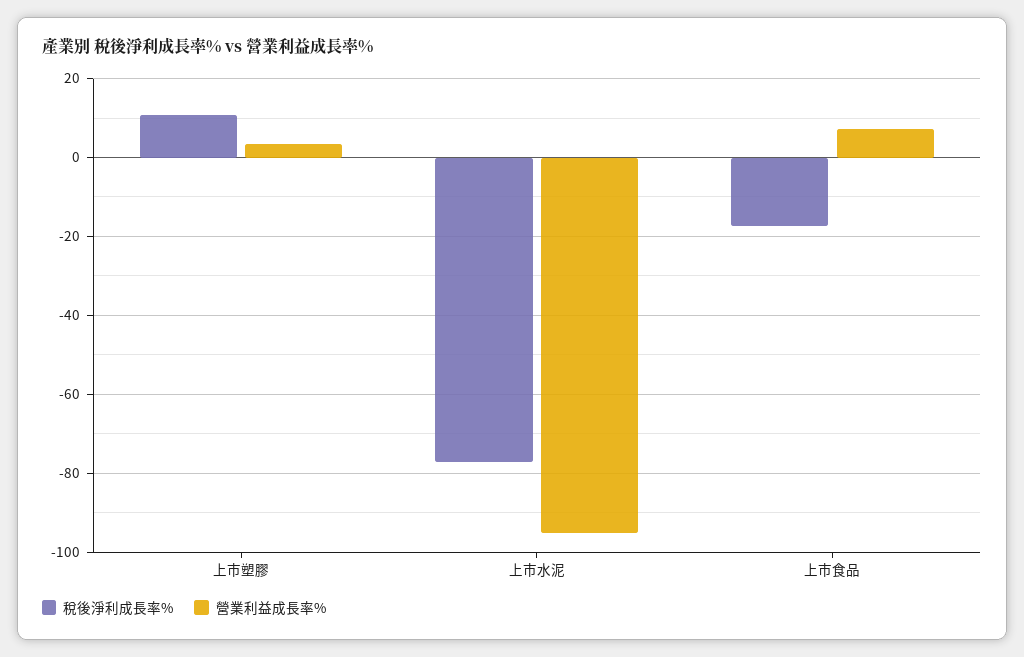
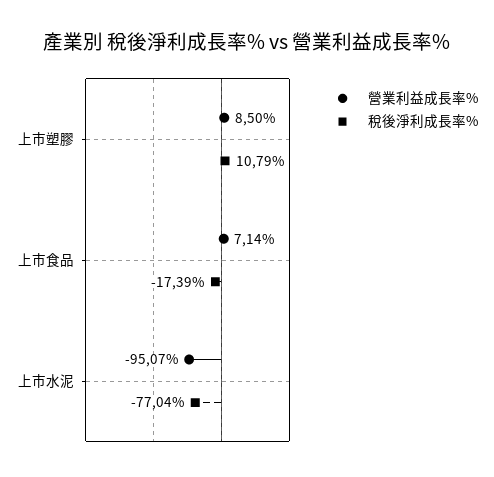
  {
    "稅後淨利成長率%": {
      "上市塑膠": 10.79,
      "上市水泥": -77.04,
      "上市食品": -17.39
    },
    "營業利益成長率%": {
-     "上市塑膠": 4,
+     "上市塑膠": 8.5,
      "上市水泥": -95.07,
      "上市食品": 7.14
    }
  }

